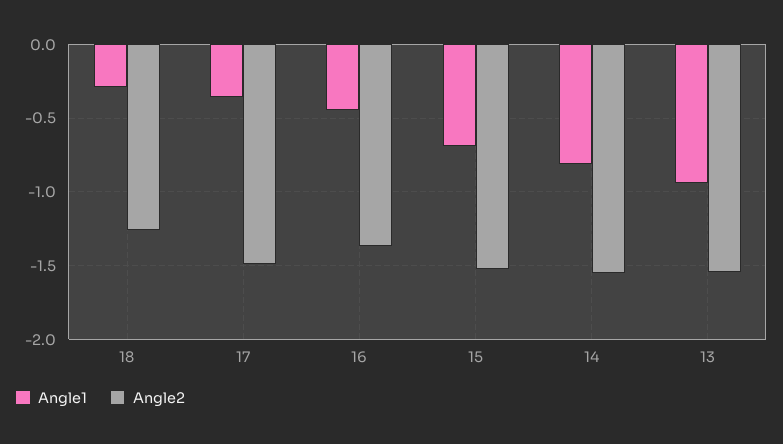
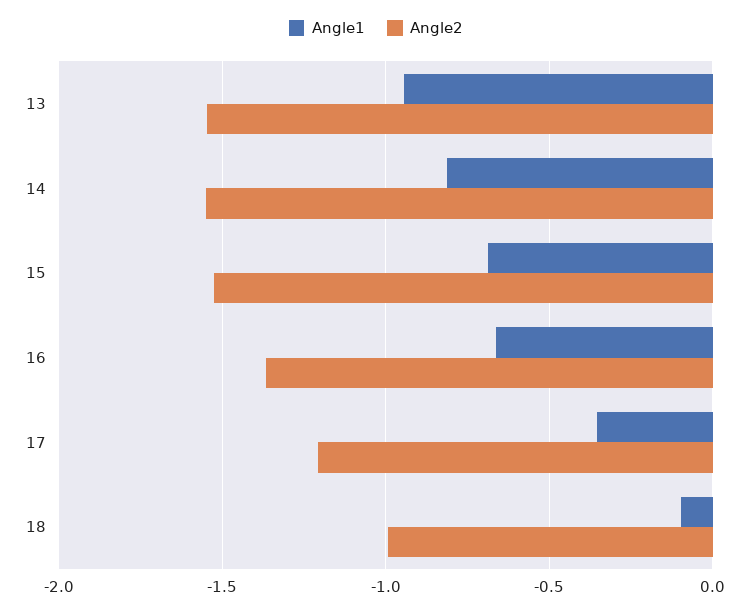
  {
    "Angle1": {
-     "18": -0.3,
+     "18": -0.1,
      "17": -0.35,
-     "16": -0.45,
+     "16": -0.65,
      "15": -0.7,
      "14": -0.8,
      "13": -0.95
    },
    "Angle2": {
-     "18": -1.25,
+     "18": -1,
-     "17": -1.5,
+     "17": -1.2,
      "16": -1.35,
      "15": -1.5,
      "14": -1.55,
      "13": -1.55
    }
  }

